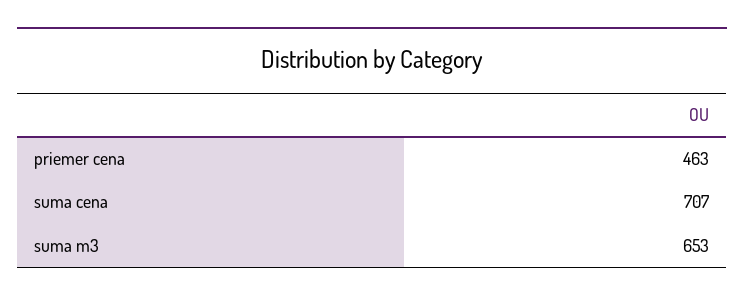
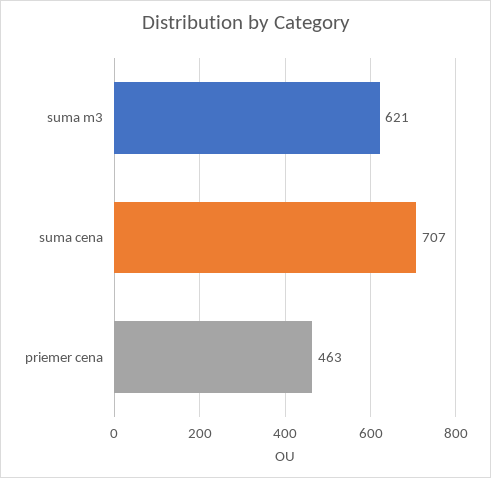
  {
    "priemer cena": 463,
    "suma cena": 707,
-   "suma m3": 653
+   "suma m3": 621
  }

